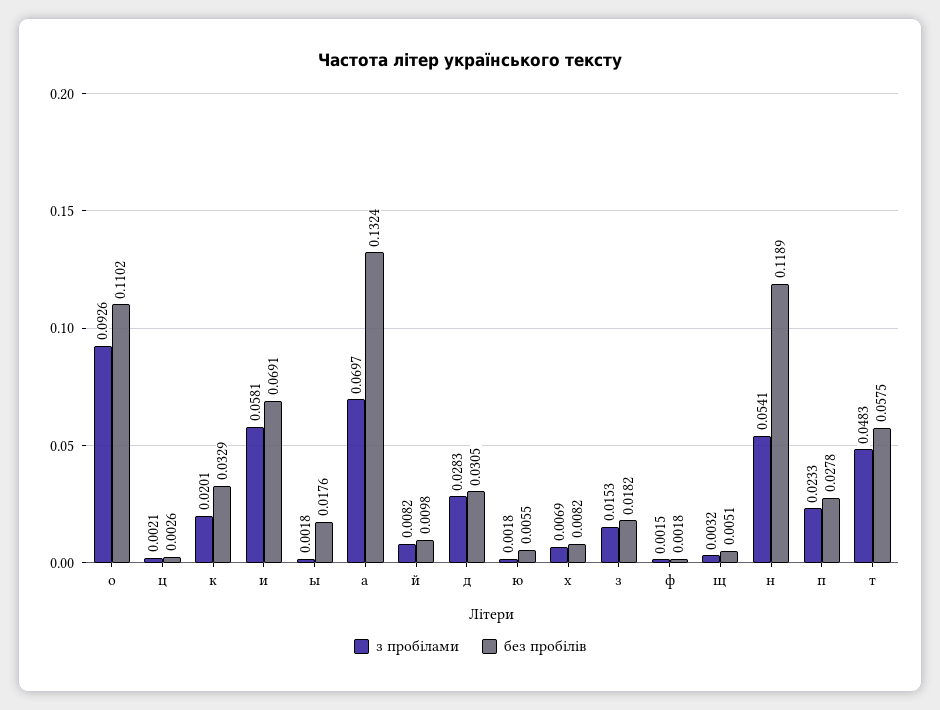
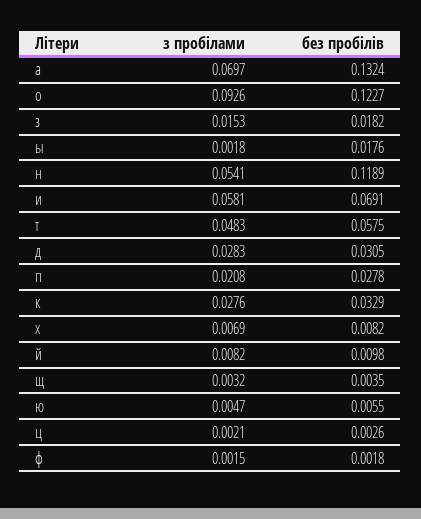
  {
    "з пробілами": {
      "о": 0.0926,
      "ц": 0.0021,
-     "к": 0.0201,
+     "к": 0.0276,
      "и": 0.0581,
      "ы": 0.0018,
      "а": 0.0697,
      "й": 0.0082,
      "д": 0.0283,
-     "ю": 0.0018,
+     "ю": 0.0047,
      "х": 0.0069,
      "з": 0.0153,
      "ф": 0.0015,
      "щ": 0.0032,
      "н": 0.0541,
-     "п": 0.0233,
+     "п": 0.0208,
      "т": 0.0483
    },
    "без пробілів": {
-     "о": 0.1102,
+     "о": 0.1227,
      "ц": 0.0026,
      "к": 0.0329,
      "и": 0.0691,
      "ы": 0.0176,
      "а": 0.1324,
      "й": 0.0098,
      "д": 0.0305,
      "ю": 0.0055,
      "х": 0.0082,
      "з": 0.0182,
      "ф": 0.0018,
-     "щ": 0.0051,
+     "щ": 0.0035,
      "н": 0.1189,
      "п": 0.0278,
      "т": 0.0575
    }
  }

